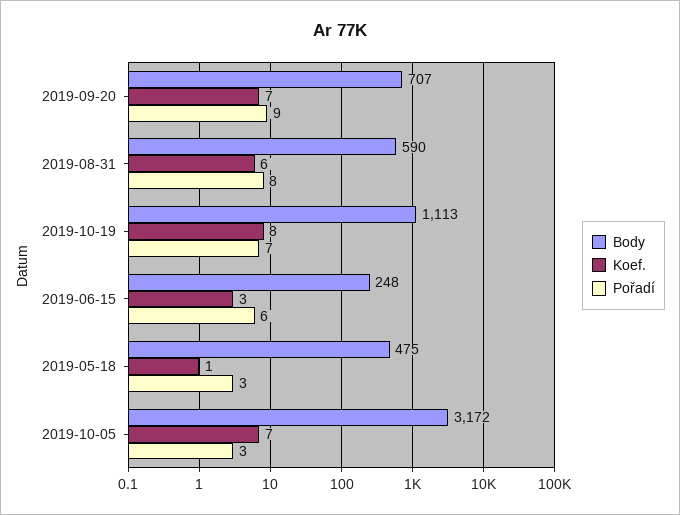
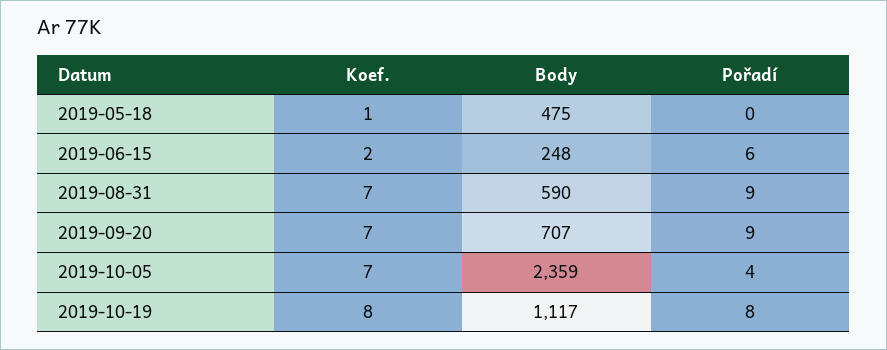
  {
    "Body": {
      "2019-09-20": 707,
      "2019-08-31": 590,
-     "2019-10-19": 1113,
+     "2019-10-19": 1117,
      "2019-06-15": 248,
      "2019-05-18": 475,
-     "2019-10-05": 3172
+     "2019-10-05": 2359
    },
    "Koef.": {
      "2019-09-20": 7,
-     "2019-08-31": 6,
+     "2019-08-31": 7,
      "2019-10-19": 8,
-     "2019-06-15": 3,
+     "2019-06-15": 2,
      "2019-05-18": 1,
      "2019-10-05": 7
    },
    "Pořadí": {
      "2019-09-20": 9,
-     "2019-08-31": 8,
+     "2019-08-31": 9,
-     "2019-10-19": 7,
+     "2019-10-19": 8,
      "2019-06-15": 6,
-     "2019-05-18": 3,
+     "2019-05-18": 0,
-     "2019-10-05": 3
+     "2019-10-05": 4
    }
  }

